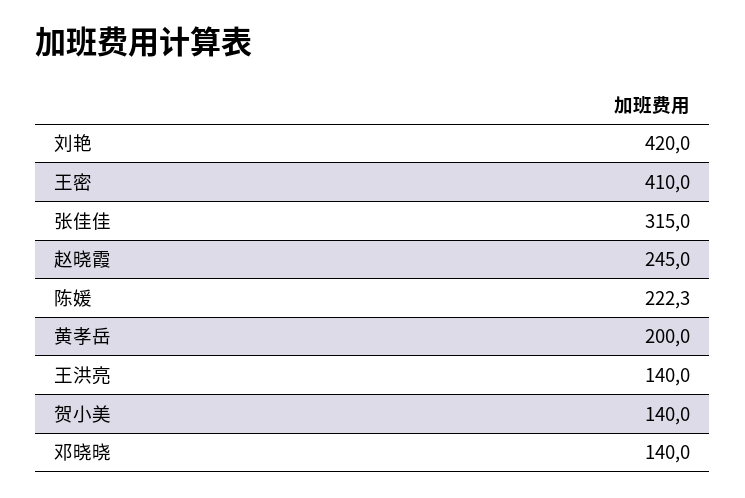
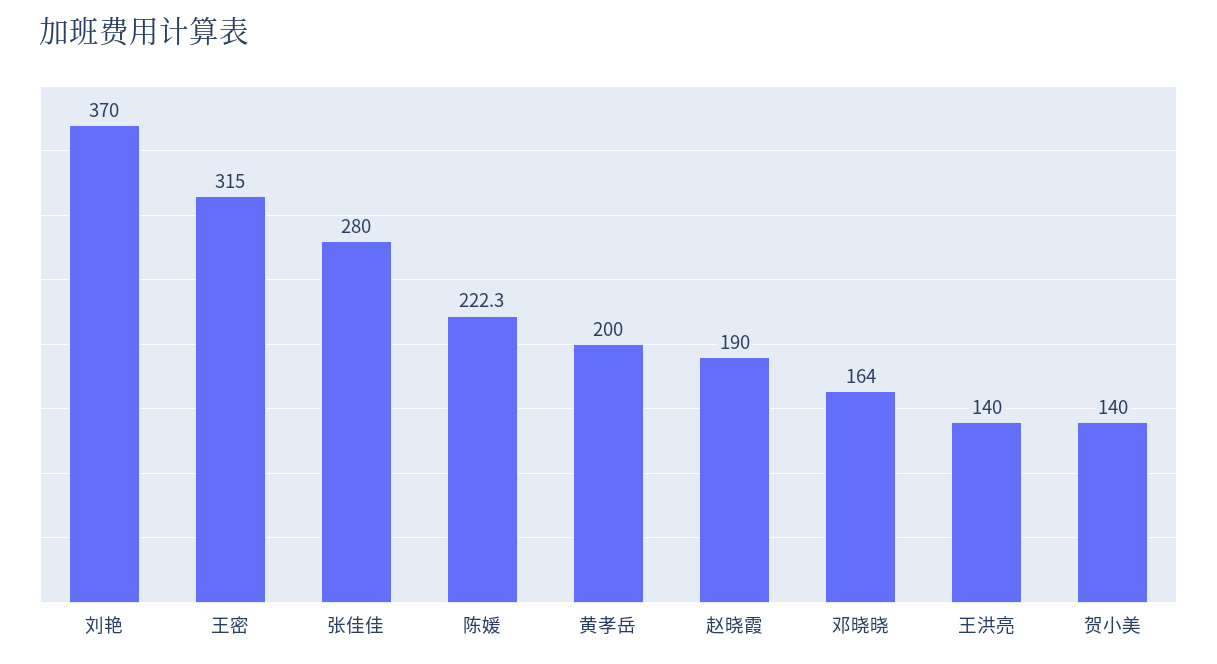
  {
-   "刘艳": 420,
+   "刘艳": 370,
-   "王密": 410,
+   "王密": 315,
-   "张佳佳": 315,
+   "张佳佳": 280,
-   "赵晓霞": 245,
+   "赵晓霞": 190,
    "陈媛": 222.3,
    "黄孝岳": 200,
    "王洪亮": 140,
    "贺小美": 140,
-   "邓晓晓": 140
+   "邓晓晓": 164
  }

